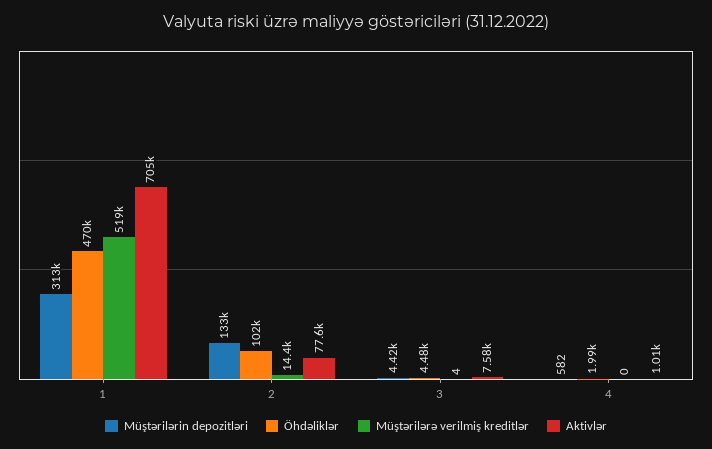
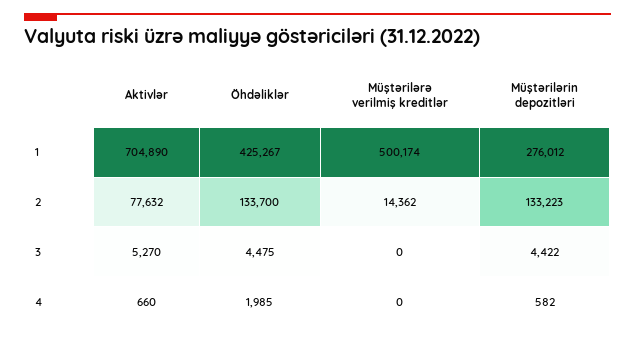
  {
    "Müştərilərin depozitləri": {
-     "1": 313000,
+     "1": 276012,
      "2": 133223,
      "3": 4422,
      "4": 582
    },
    "Öhdəliklər": {
-     "1": 470000,
+     "1": 425267,
-     "2": 102000,
+     "2": 133700,
      "3": 4475,
      "4": 1985
    },
    "Müştərilərə verilmiş kreditlər": {
-     "1": 519000,
+     "1": 500174,
      "2": 14362,
-     "3": 4,
+     "3": 0,
      "4": 0
    },
    "Aktivlər": {
      "1": 704890,
      "2": 77632,
-     "3": 7580,
+     "3": 5270,
-     "4": 1010
+     "4": 660
    }
  }

